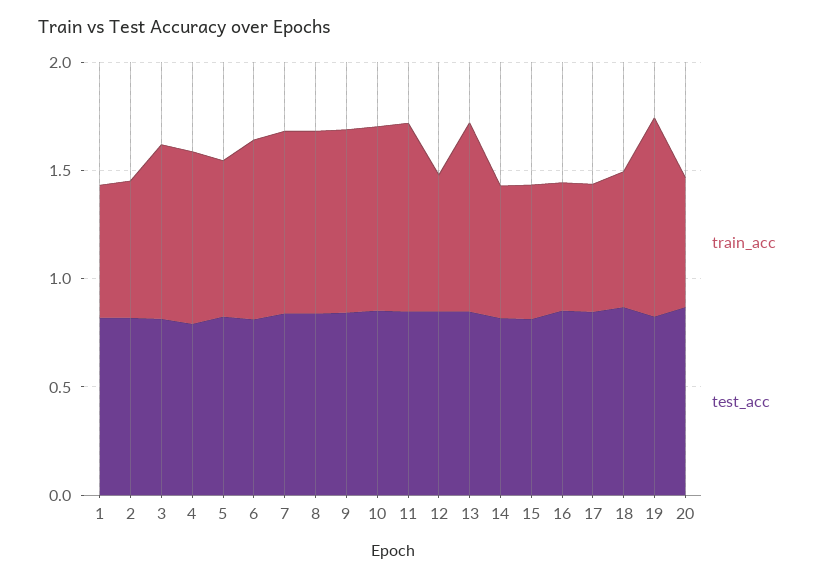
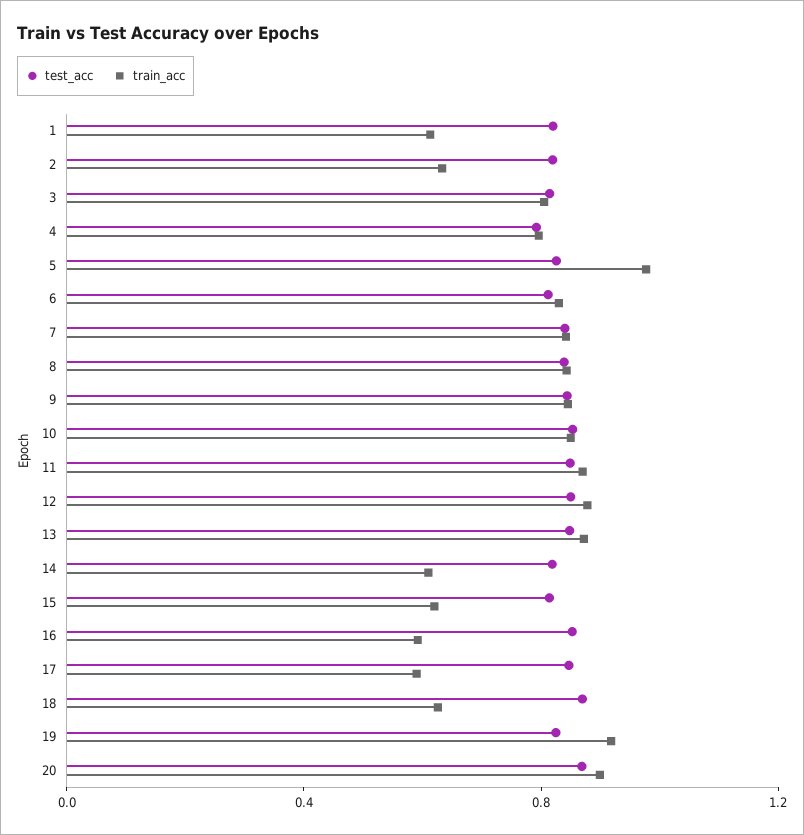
  {
    "train_acc": {
      "1": 0.6,
      "2": 0.6,
      "3": 0.8,
      "4": 0.8,
-     "5": 0.7,
+     "5": 1,
      "6": 0.8,
      "7": 0.8,
      "8": 0.8,
      "9": 0.8,
      "10": 0.9,
      "11": 0.9,
-     "12": 0.6,
+     "12": 0.9,
      "13": 0.9,
      "14": 0.6,
      "15": 0.6,
      "16": 0.6,
      "17": 0.6,
      "18": 0.6,
      "19": 0.9,
-     "20": 0.6
+     "20": 0.9
    },
    "test_acc": {
      "1": 0.8,
      "2": 0.8,
      "3": 0.8,
      "4": 0.8,
      "5": 0.8,
      "6": 0.8,
      "7": 0.8,
      "8": 0.8,
      "9": 0.8,
      "10": 0.9,
      "11": 0.8,
      "12": 0.9,
      "13": 0.8,
      "14": 0.8,
      "15": 0.8,
      "16": 0.9,
      "17": 0.8,
      "18": 0.9,
      "19": 0.8,
      "20": 0.9
    }
  }

